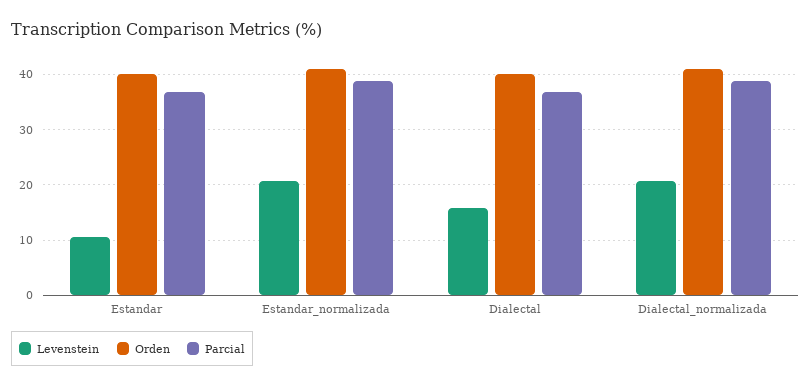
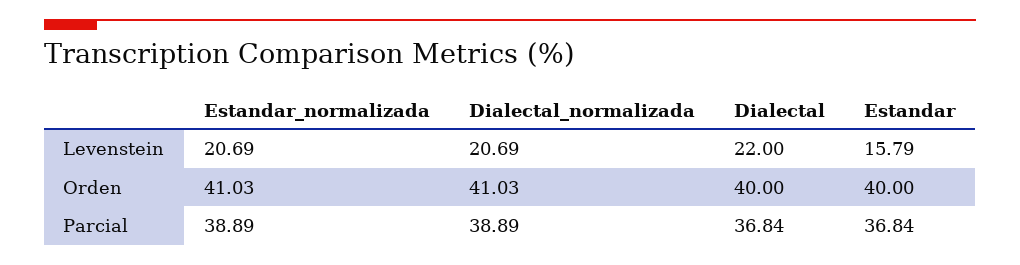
  {
    "Levenstein": {
-     "Estandar": 10,
+     "Estandar": 15.79,
      "Estandar_normalizada": 20.69,
-     "Dialectal": 16,
+     "Dialectal": 22,
      "Dialectal_normalizada": 20.69
    },
    "Orden": {
      "Estandar": 40,
      "Estandar_normalizada": 41.03,
      "Dialectal": 40,
      "Dialectal_normalizada": 41.03
    },
    "Parcial": {
      "Estandar": 36.84,
      "Estandar_normalizada": 38.89,
      "Dialectal": 36.84,
      "Dialectal_normalizada": 38.89
    }
  }

